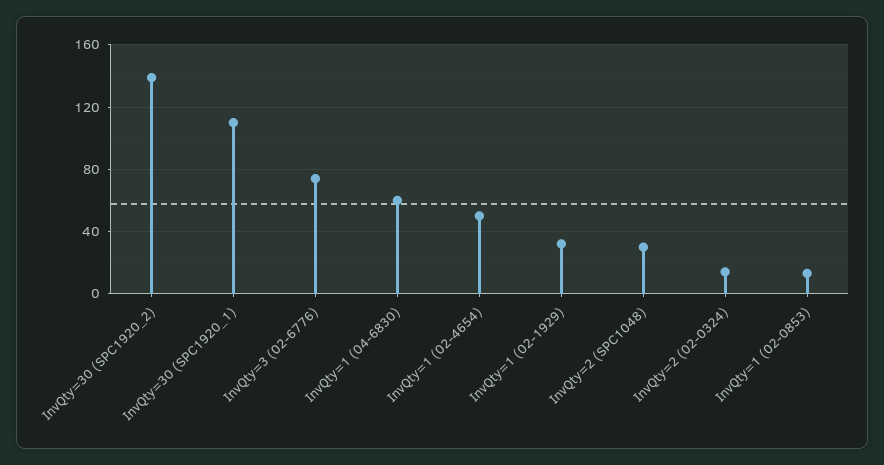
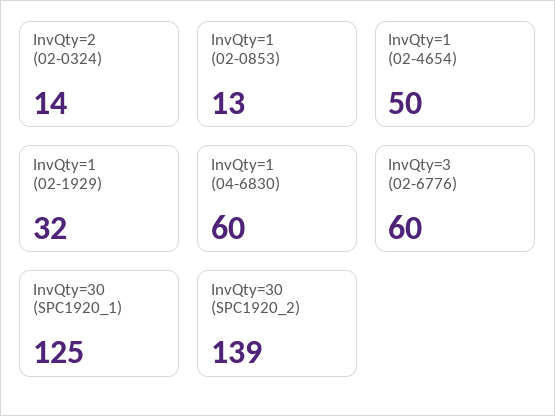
  {
    "InvQty=30 (SPC1920_2)": 139,
-   "InvQty=30 (SPC1920_1)": 110,
+   "InvQty=30 (SPC1920_1)": 125,
-   "InvQty=3 (02-6776)": 75,
+   "InvQty=3 (02-6776)": 60,
    "InvQty=1 (04-6830)": 60,
    "InvQty=1 (02-4654)": 50,
    "InvQty=1 (02-1929)": 32,
-   "InvQty=2 (SPC1048)": 30,
    "InvQty=2 (02-0324)": 14,
    "InvQty=1 (02-0853)": 13
  }

